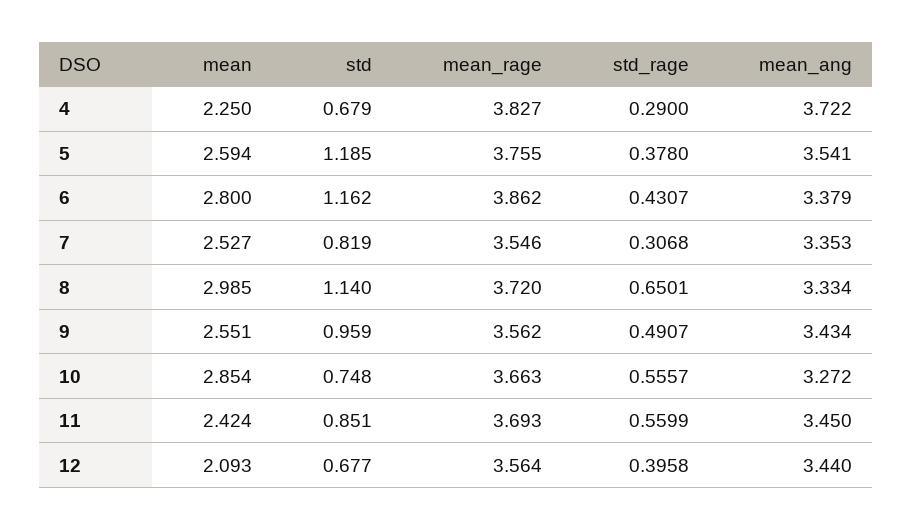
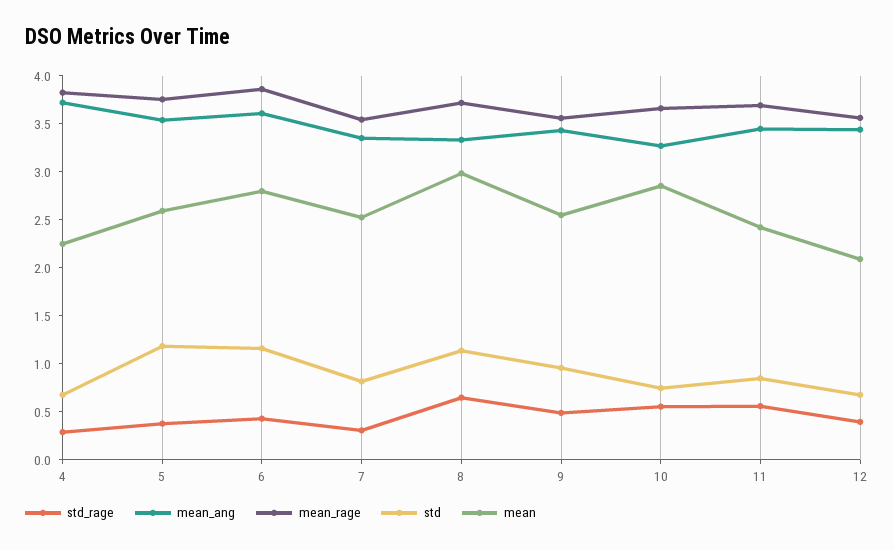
  {
    "mean": {
      "4": 2.25,
      "5": 2.594,
      "6": 2.8,
      "7": 2.527,
      "8": 2.985,
      "9": 2.551,
      "10": 2.854,
      "11": 2.424,
      "12": 2.093
    },
    "std": {
      "4": 0.679,
      "5": 1.185,
      "6": 1.162,
      "7": 0.819,
      "8": 1.14,
      "9": 0.959,
      "10": 0.748,
      "11": 0.851,
      "12": 0.677
    },
    "mean_rage": {
      "4": 3.827,
      "5": 3.755,
      "6": 3.862,
      "7": 3.546,
      "8": 3.72,
      "9": 3.562,
      "10": 3.663,
      "11": 3.693,
      "12": 3.564
    },
    "std_rage": {
      "4": 0.29,
      "5": 0.378,
      "6": 0.4307,
      "7": 0.3068,
      "8": 0.6501,
      "9": 0.4907,
      "10": 0.5557,
      "11": 0.5599,
      "12": 0.3958
    },
    "mean_ang": {
      "4": 3.722,
      "5": 3.541,
-     "6": 3.379,
+     "6": 3.6,
      "7": 3.353,
      "8": 3.334,
      "9": 3.434,
      "10": 3.272,
      "11": 3.45,
      "12": 3.44
    }
  }

